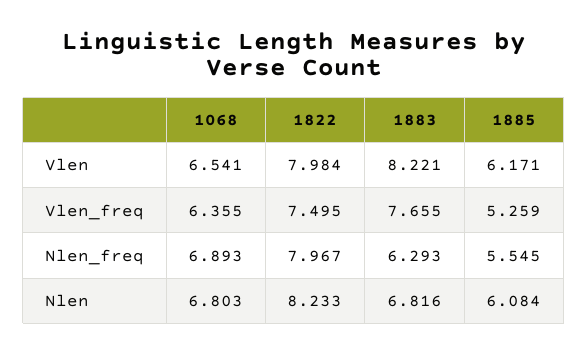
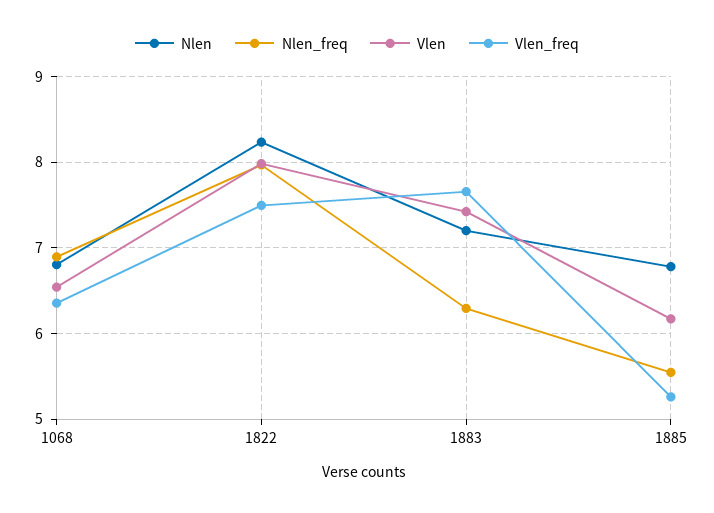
  {
    "Vlen": {
      "1068": 6.541,
      "1822": 7.984,
-     "1883": 8.221,
+     "1883": 7.4,
      "1885": 6.171
    },
    "Vlen_freq": {
      "1068": 6.355,
      "1822": 7.495,
      "1883": 7.655,
      "1885": 5.259
    },
    "Nlen_freq": {
      "1068": 6.893,
      "1822": 7.967,
      "1883": 6.293,
      "1885": 5.545
    },
    "Nlen": {
      "1068": 6.803,
      "1822": 8.233,
-     "1883": 6.816,
+     "1883": 7.2,
-     "1885": 6.084
+     "1885": 6.8
    }
  }

